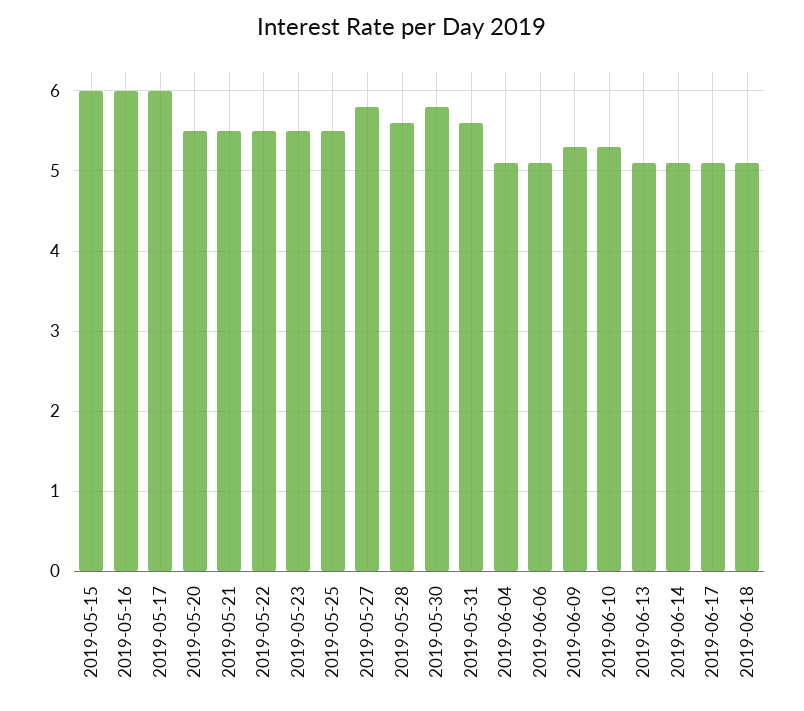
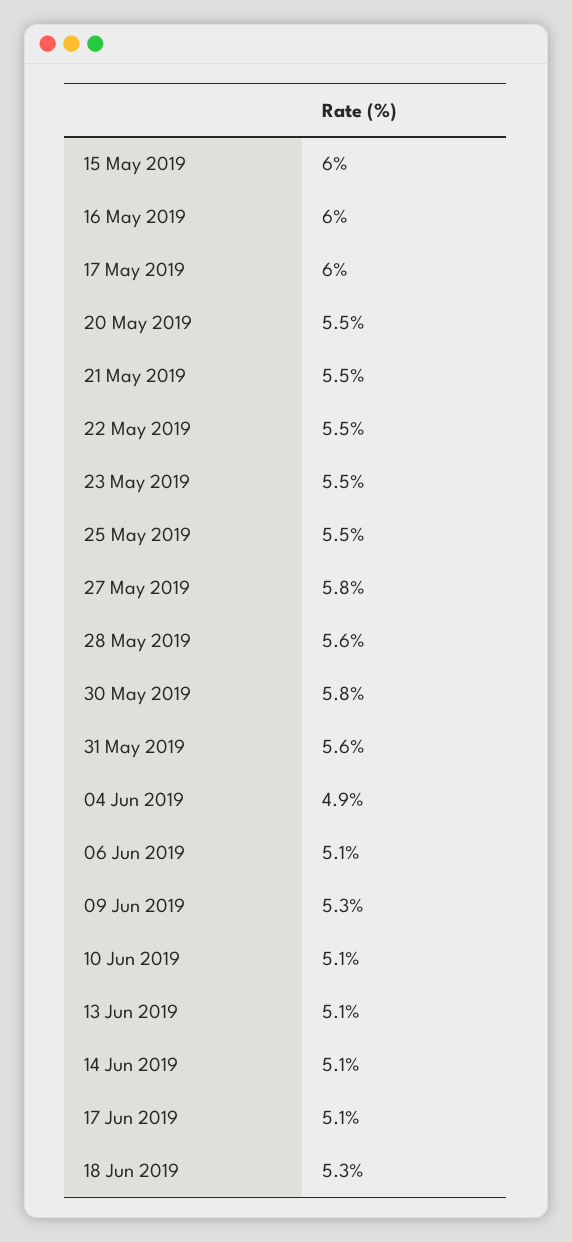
  {
    "2019-05-15": 6,
    "2019-05-16": 6,
    "2019-05-17": 6,
    "2019-05-20": 5.5,
    "2019-05-21": 5.5,
    "2019-05-22": 5.5,
    "2019-05-23": 5.5,
    "2019-05-25": 5.5,
    "2019-05-27": 5.8,
    "2019-05-28": 5.6,
    "2019-05-30": 5.8,
    "2019-05-31": 5.6,
-   "2019-06-04": 5.1,
+   "2019-06-04": 4.9,
    "2019-06-06": 5.1,
    "2019-06-09": 5.3,
-   "2019-06-10": 5.3,
+   "2019-06-10": 5.1,
    "2019-06-13": 5.1,
    "2019-06-14": 5.1,
    "2019-06-17": 5.1,
-   "2019-06-18": 5.1
+   "2019-06-18": 5.3
  }

